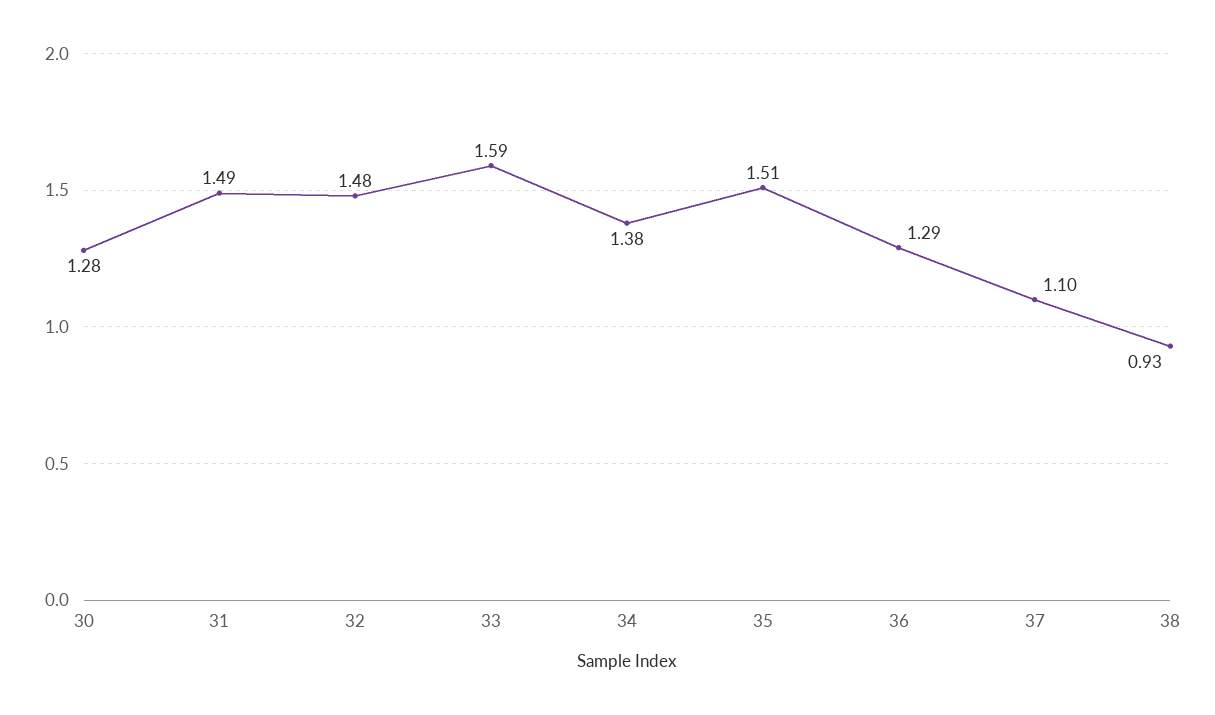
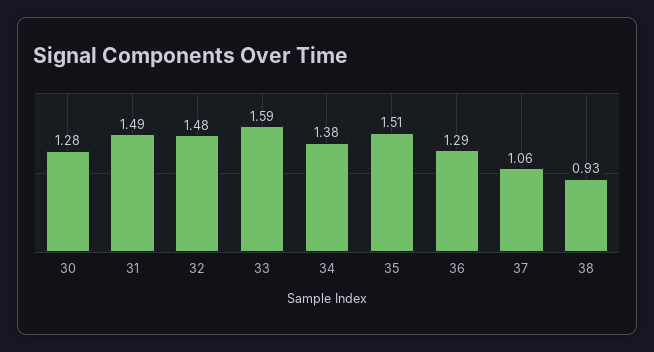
  {
    "30": 1.28,
    "31": 1.49,
    "32": 1.48,
    "33": 1.59,
    "34": 1.38,
    "35": 1.51,
    "36": 1.29,
-   "37": 1.1,
+   "37": 1.06,
    "38": 0.93
  }

